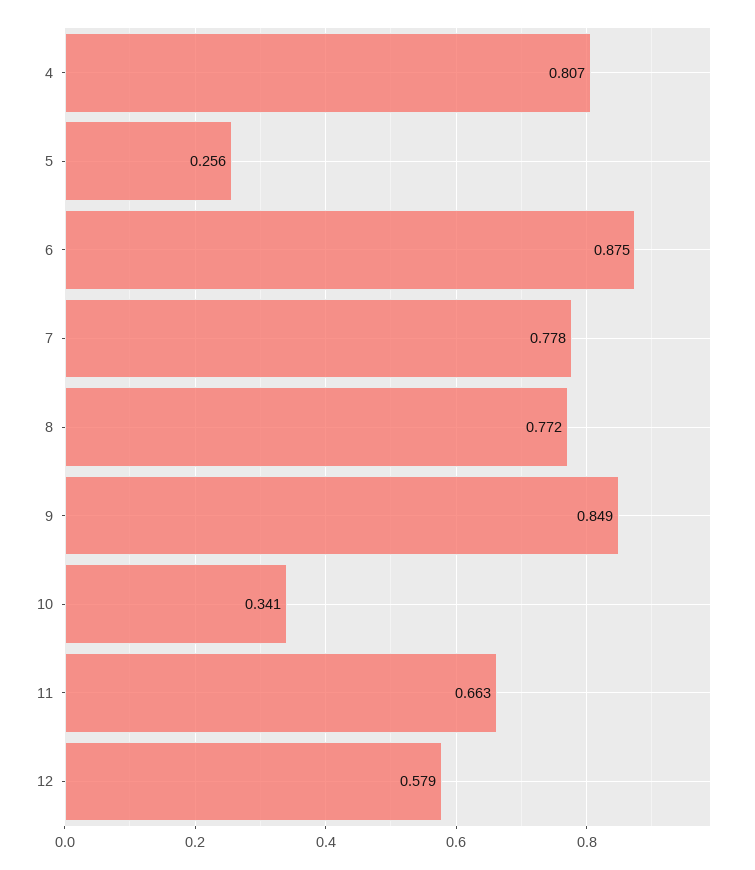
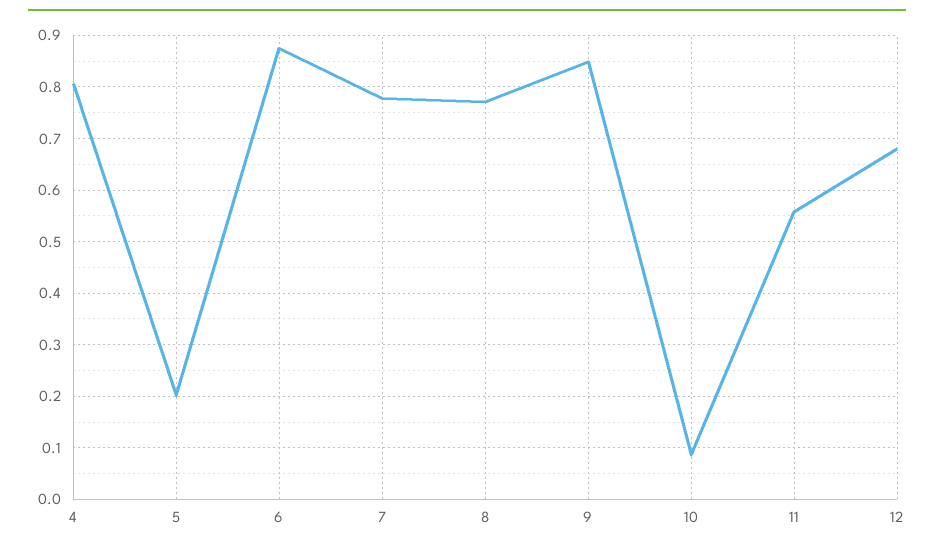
  {
    "4": 0.807,
-   "5": 0.256,
+   "5": 0.2,
    "6": 0.875,
    "7": 0.778,
    "8": 0.772,
    "9": 0.849,
-   "10": 0.341,
+   "10": 0.08,
-   "11": 0.663,
+   "11": 0.56,
-   "12": 0.579
+   "12": 0.68
  }

